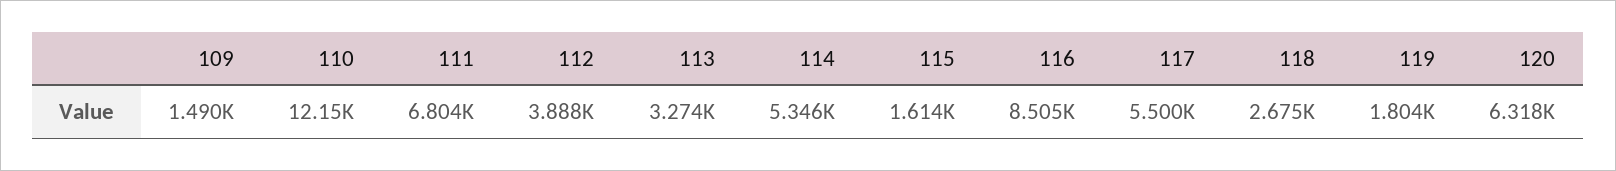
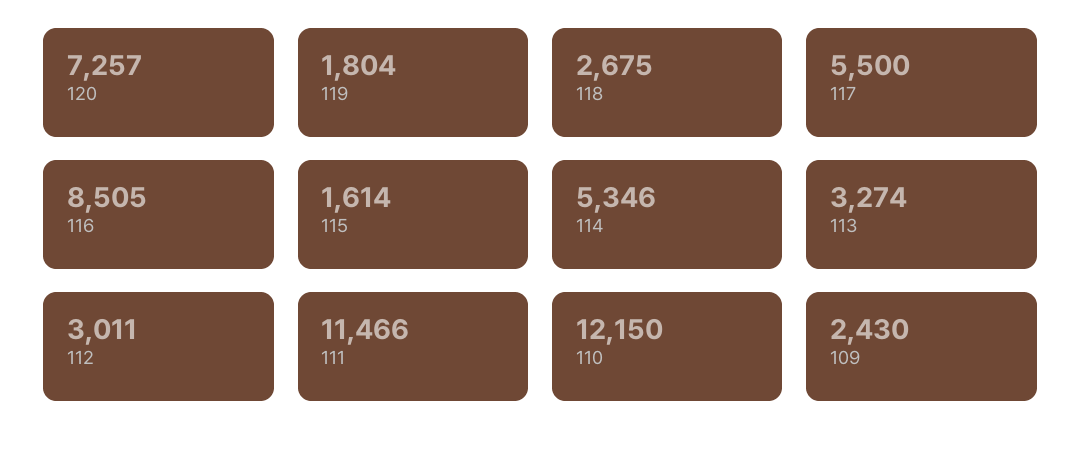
  {
-   "109": 1490,
+   "109": 2430,
    "110": 12150,
-   "111": 6804,
+   "111": 11466,
-   "112": 3888,
+   "112": 3011,
    "113": 3274,
    "114": 5346,
    "115": 1614,
    "116": 8505,
    "117": 5500,
    "118": 2675,
    "119": 1804,
-   "120": 6318
+   "120": 7257
  }

